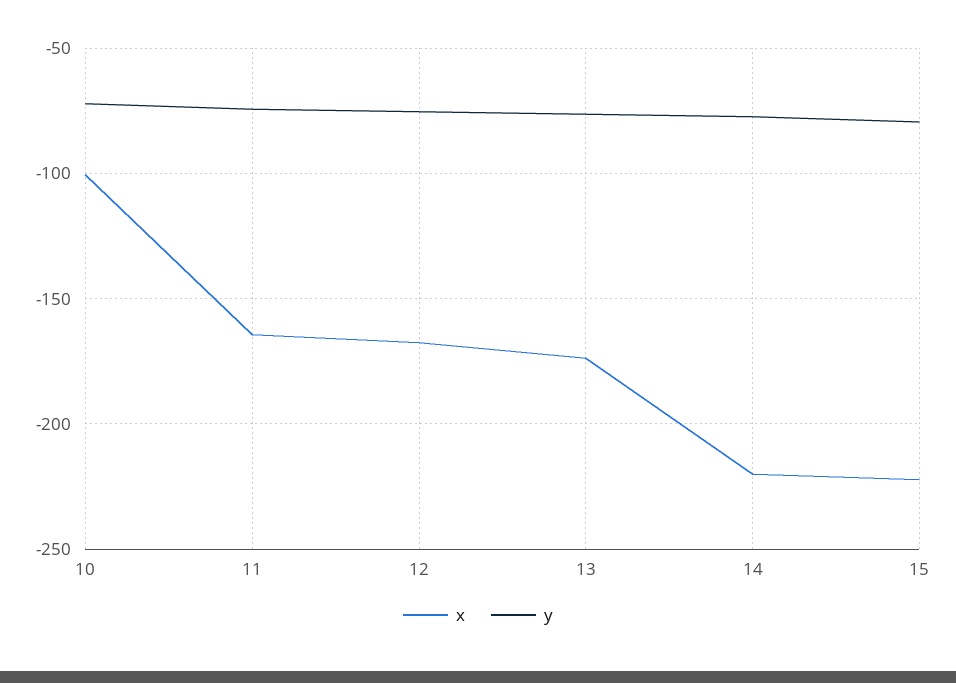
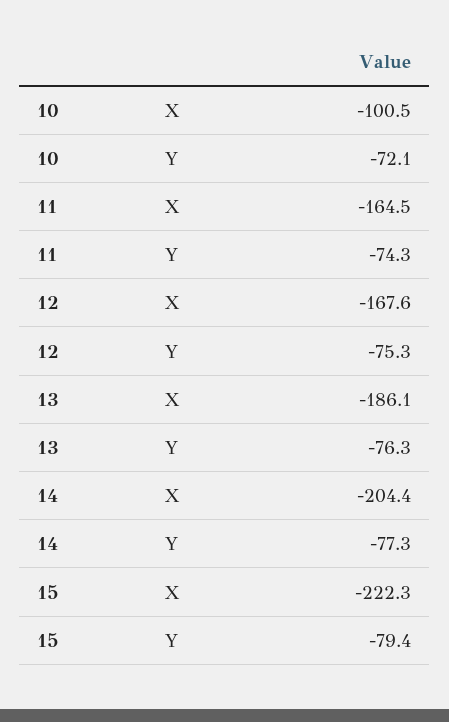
  {
    "x": {
      "10": -100.5,
      "11": -164.5,
      "12": -167.6,
-     "13": -175,
+     "13": -186.1,
-     "14": -220,
+     "14": -204.4,
      "15": -222.3
    },
    "y": {
      "10": -72.1,
      "11": -74.3,
      "12": -75.3,
      "13": -76.3,
      "14": -77.3,
      "15": -79.4
    }
  }

